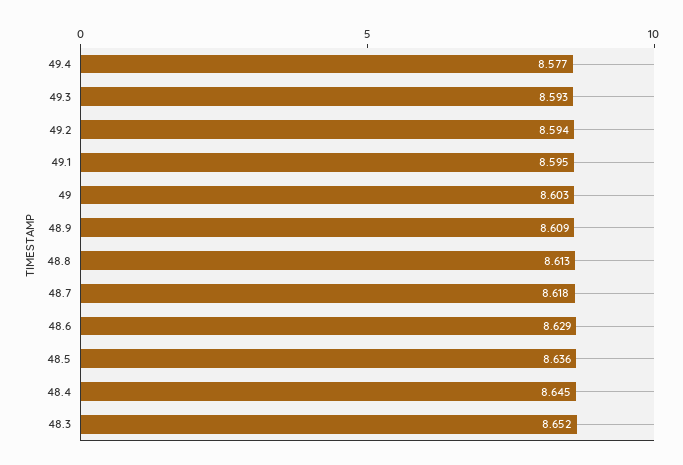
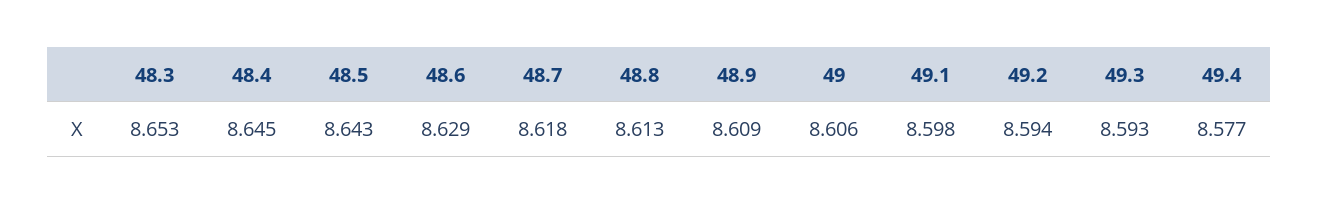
  {
    "49.4": 8.577,
    "49.3": 8.593,
    "49.2": 8.594,
-   "49.1": 8.595,
+   "49.1": 8.598,
-   "49": 8.603,
+   "49": 8.606,
    "48.9": 8.609,
    "48.8": 8.613,
    "48.7": 8.618,
    "48.6": 8.629,
-   "48.5": 8.636,
+   "48.5": 8.643,
    "48.4": 8.645,
-   "48.3": 8.652
+   "48.3": 8.653
  }

